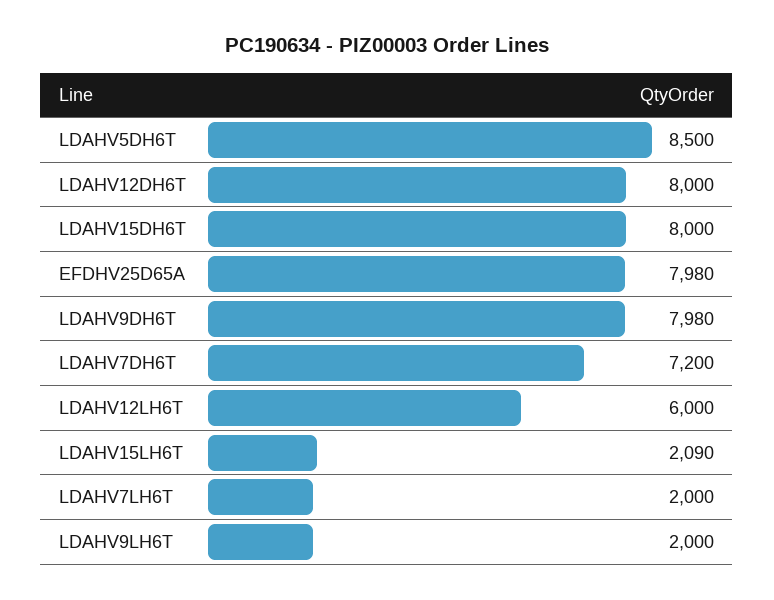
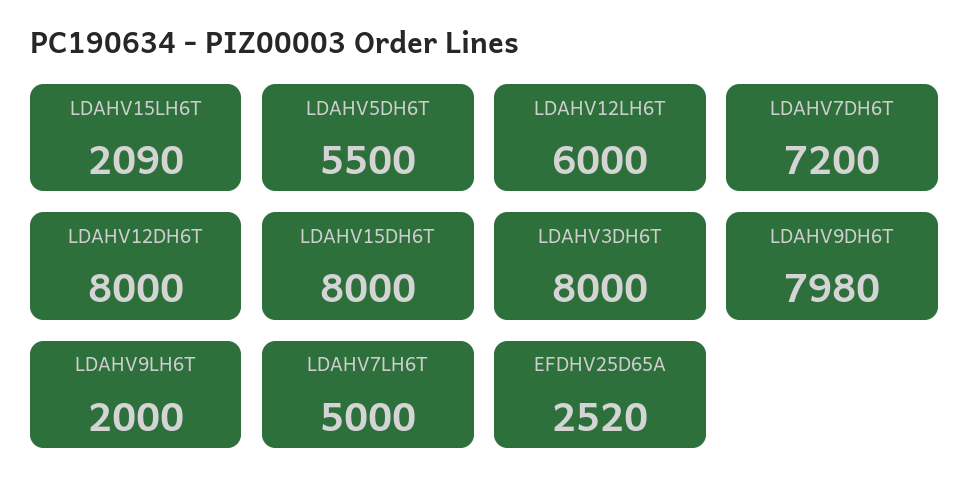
  {
-   "LDAHV5DH6T": 8500,
+   "LDAHV5DH6T": 5500,
    "LDAHV12DH6T": 8000,
    "LDAHV15DH6T": 8000,
-   "EFDHV25D65A": 7980,
+   "EFDHV25D65A": 2520,
    "LDAHV9DH6T": 7980,
    "LDAHV7DH6T": 7200,
    "LDAHV12LH6T": 6000,
    "LDAHV15LH6T": 2090,
-   "LDAHV7LH6T": 2000,
+   "LDAHV7LH6T": 5000,
-   "LDAHV9LH6T": 2000
+   "LDAHV9LH6T": 2000,
+   "LDAHV3DH6T": 8000
  }

